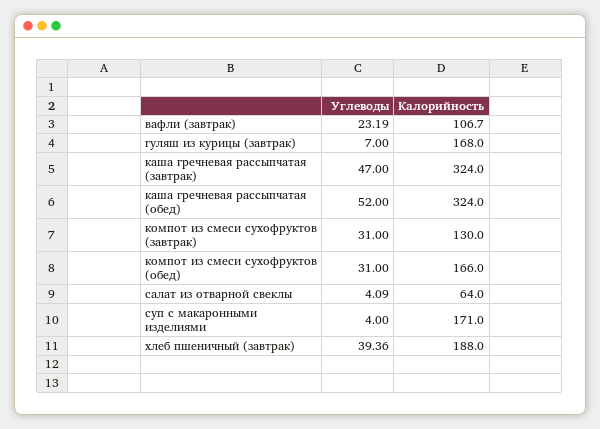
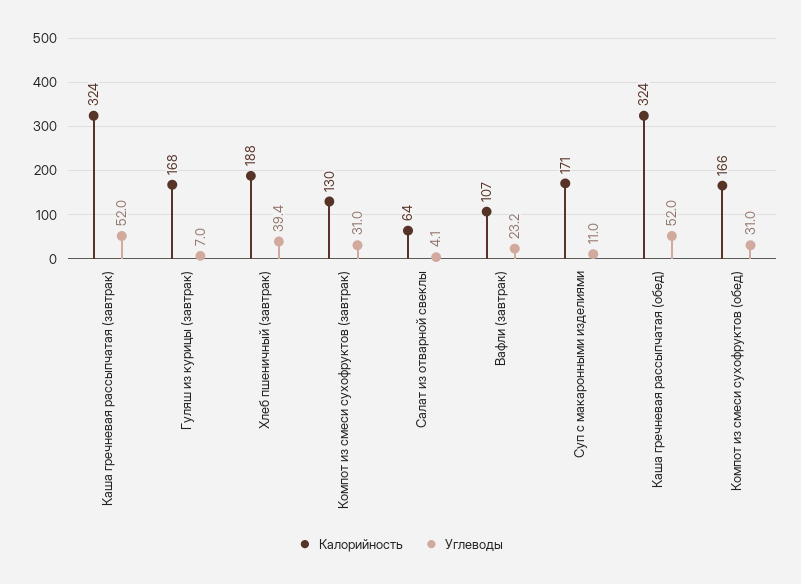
  {
    "Углеводы": {
      "вафли (завтрак)": 23.19,
      "гуляш из курицы (завтрак)": 7,
-     "каша гречневая рассыпчатая (завтрак)": 47,
+     "каша гречневая рассыпчатая (завтрак)": 52,
      "каша гречневая рассыпчатая (обед)": 52,
      "компот из смеси сухофруктов (завтрак)": 31,
      "компот из смеси сухофруктов (обед)": 31,
      "салат из отварной свеклы": 4.09,
-     "суп с макаронными изделиями": 4,
+     "суп с макаронными изделиями": 11,
      "хлеб пшеничный (завтрак)": 39.36
    },
    "Калорийность": {
      "вафли (завтрак)": 106.7,
      "гуляш из курицы (завтрак)": 168,
      "каша гречневая рассыпчатая (завтрак)": 324,
      "каша гречневая рассыпчатая (обед)": 324,
      "компот из смеси сухофруктов (завтрак)": 130,
      "компот из смеси сухофруктов (обед)": 166,
      "салат из отварной свеклы": 64,
      "суп с макаронными изделиями": 171,
      "хлеб пшеничный (завтрак)": 188
    }
  }

